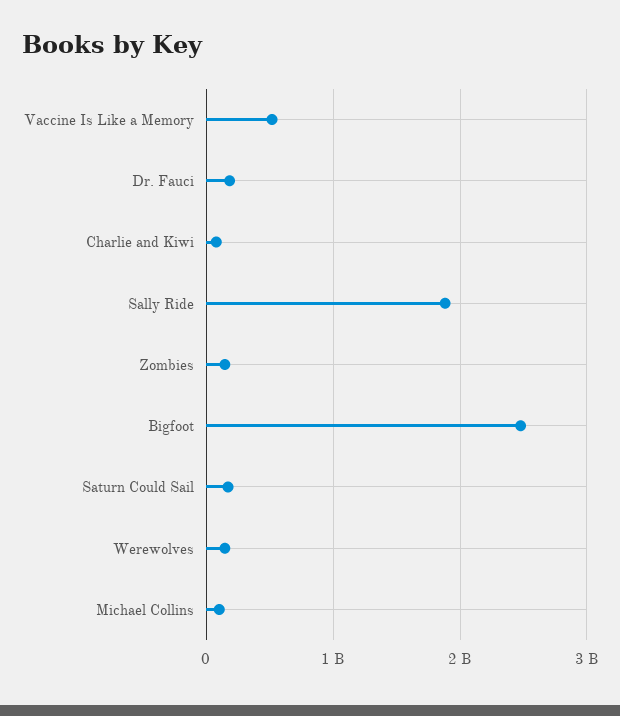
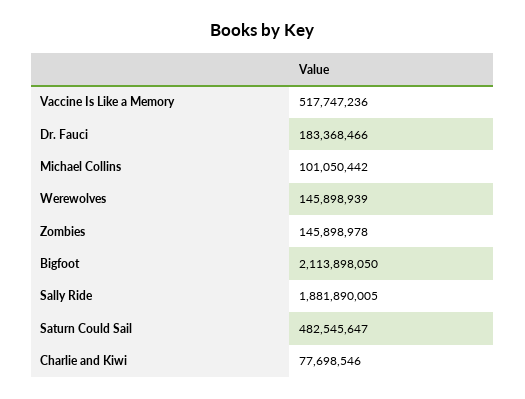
  {
    "Vaccine Is Like a Memory": 517747236,
    "Dr. Fauci": 183368466,
    "Charlie and Kiwi": 77698546,
    "Sally Ride": 1881890005,
    "Zombies": 145898978,
-   "Bigfoot": 2500000000,
+   "Bigfoot": 2113898050,
-   "Saturn Could Sail": 200000000,
+   "Saturn Could Sail": 482545647,
    "Werewolves": 145898939,
    "Michael Collins": 101050442
  }

